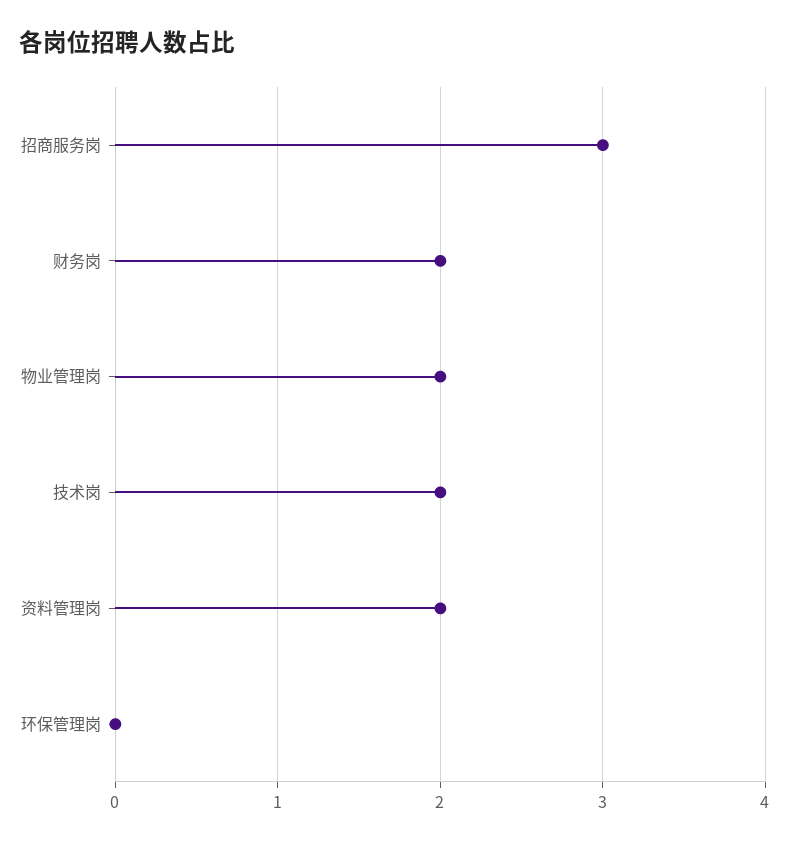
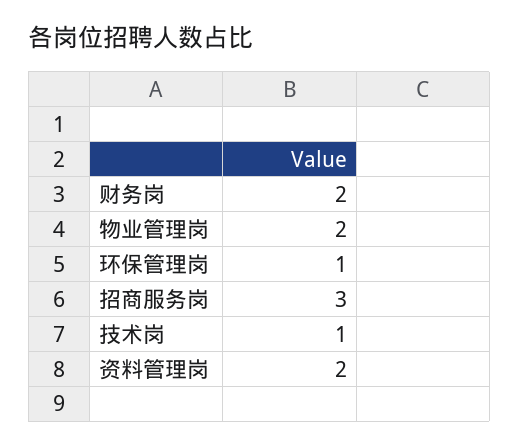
  {
    "招商服务岗": 3,
    "财务岗": 2,
    "物业管理岗": 2,
-   "技术岗": 2,
+   "技术岗": 1,
    "资料管理岗": 2,
-   "环保管理岗": 0
+   "环保管理岗": 1
  }

